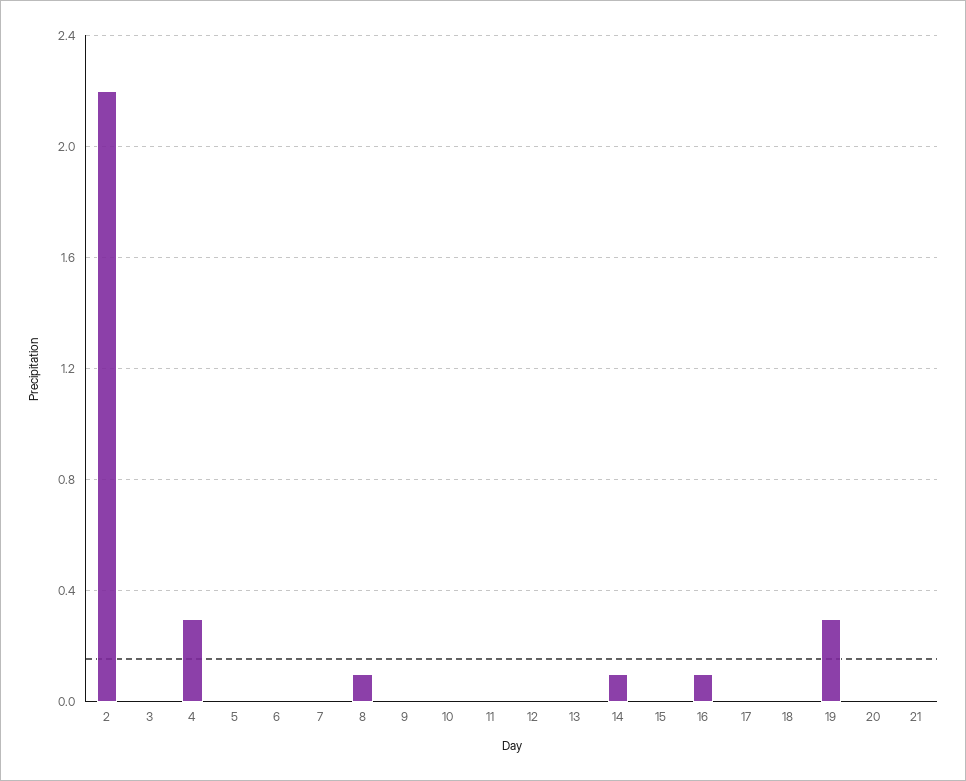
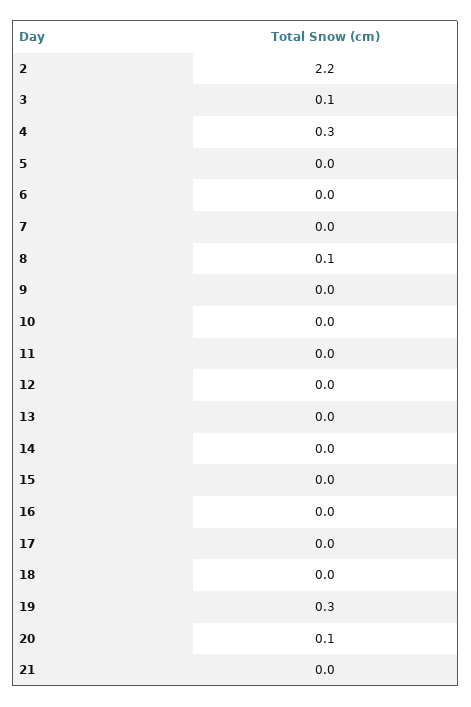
  {
    "2": 2.2,
-   "3": 0,
+   "3": 0.1,
    "4": 0.3,
    "5": 0,
    "6": 0,
    "7": 0,
    "8": 0.1,
    "9": 0,
    "10": 0,
    "11": 0,
    "12": 0,
    "13": 0,
-   "14": 0.1,
+   "14": 0,
    "15": 0,
-   "16": 0.1,
+   "16": 0,
    "17": 0,
    "18": 0,
    "19": 0.3,
-   "20": 0,
+   "20": 0.1,
    "21": 0
  }

